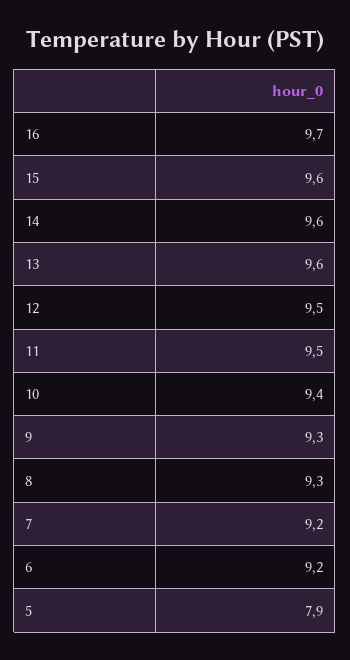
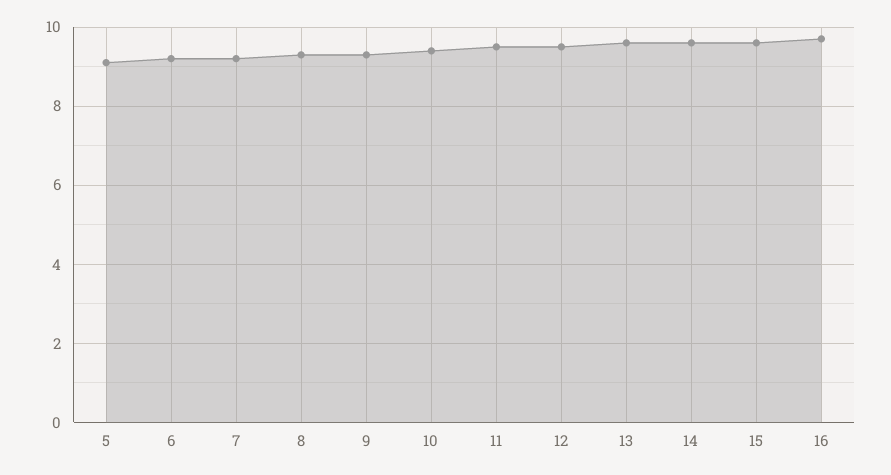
  {
    "16": 9.7,
    "15": 9.6,
    "14": 9.6,
    "13": 9.6,
    "12": 9.5,
    "11": 9.5,
    "10": 9.4,
    "9": 9.3,
    "8": 9.3,
    "7": 9.2,
    "6": 9.2,
-   "5": 7.9
+   "5": 9
  }

